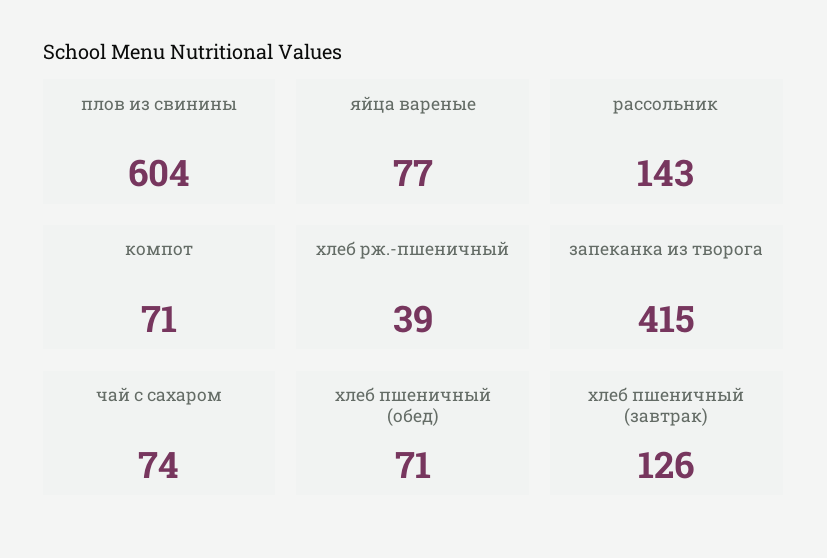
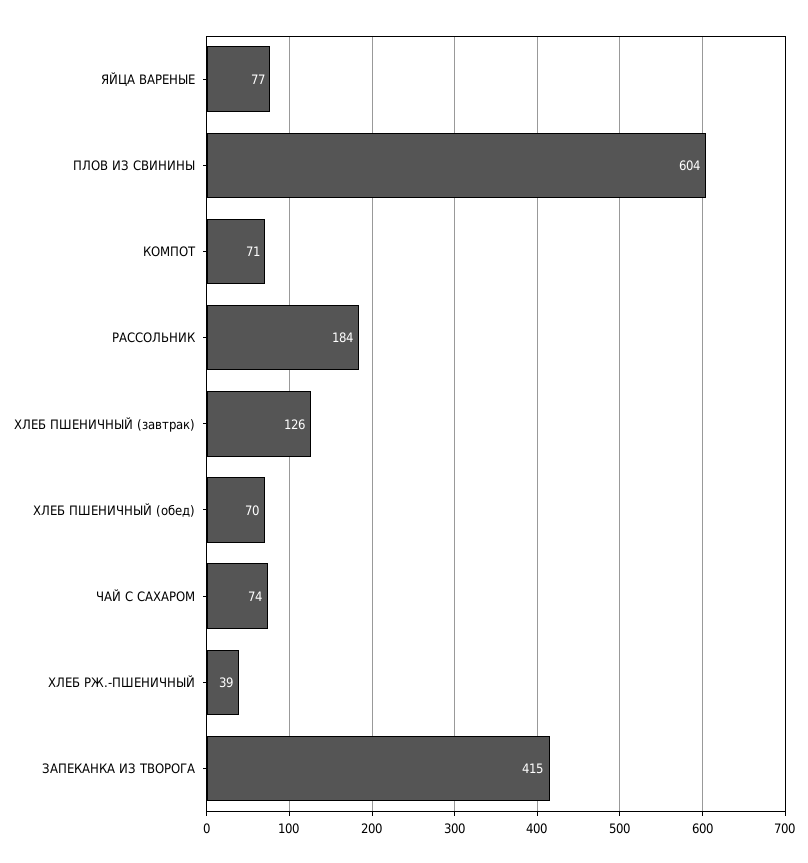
  {
    "плов из свинины": 604,
    "яйца вареные": 77,
-   "рассольник": 143,
+   "рассольник": 184,
    "компот": 71,
    "хлеб рж.-пшеничный": 39,
    "запеканка из творога": 415,
    "чай с сахаром": 74,
-   "хлеб пшеничный (обед)": 71,
+   "хлеб пшеничный (обед)": 70,
    "хлеб пшеничный (завтрак)": 126
  }

